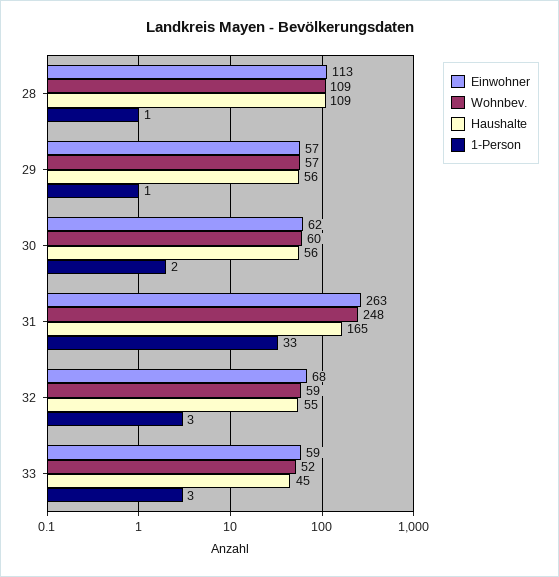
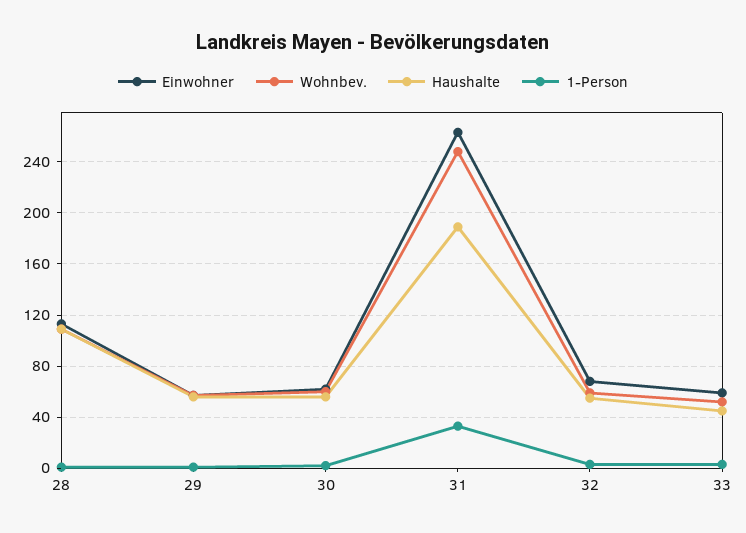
  {
    "Einwohner": {
      "28": 113,
      "29": 57,
      "30": 62,
      "31": 263,
      "32": 68,
      "33": 59
    },
    "Wohnbev.": {
      "28": 109,
      "29": 57,
      "30": 60,
      "31": 248,
      "32": 59,
      "33": 52
    },
    "Haushalte": {
      "28": 109,
      "29": 56,
      "30": 56,
-     "31": 165,
+     "31": 190,
      "32": 55,
      "33": 45
    },
    "1-Person": {
      "28": 1,
      "29": 1,
      "30": 2,
      "31": 33,
      "32": 3,
      "33": 3
    }
  }

